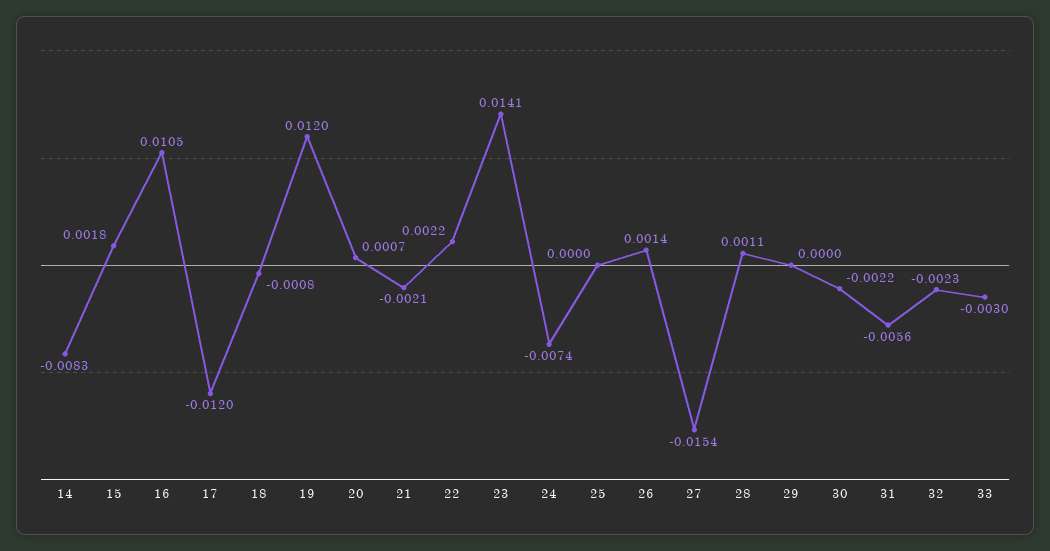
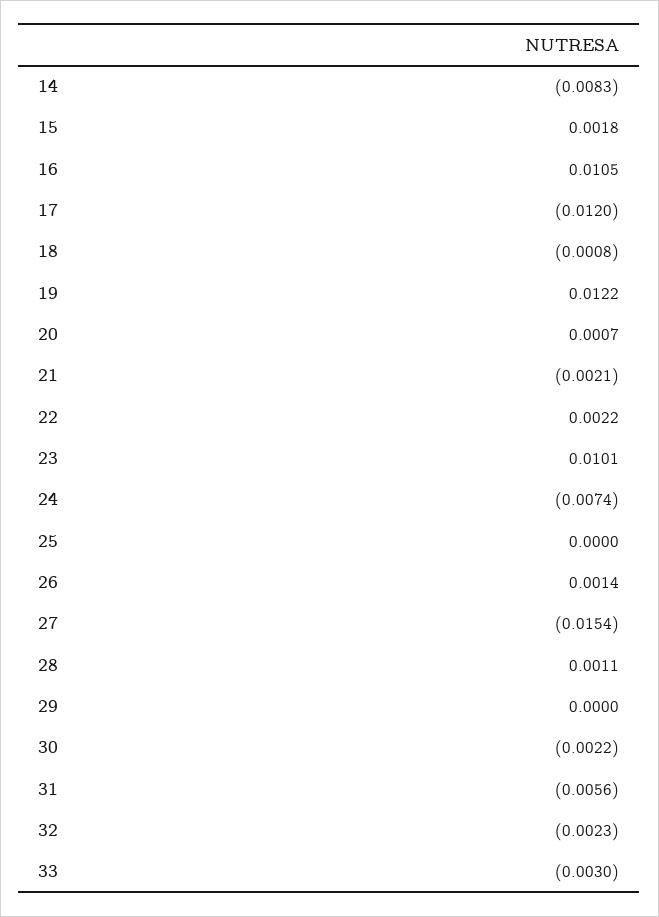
  {
    "14": -0.0083,
    "15": 0.0018,
    "16": 0.0105,
    "17": -0.012,
    "18": -0.0008,
-   "19": 0.012,
+   "19": 0.0122,
    "20": 0.0007,
    "21": -0.0021,
    "22": 0.0022,
-   "23": 0.0141,
+   "23": 0.0101,
    "24": -0.0074,
    "25": 0,
    "26": 0.0014,
    "27": -0.0154,
    "28": 0.0011,
    "29": 0,
    "30": -0.0022,
    "31": -0.0056,
    "32": -0.0023,
    "33": -0.003
  }

